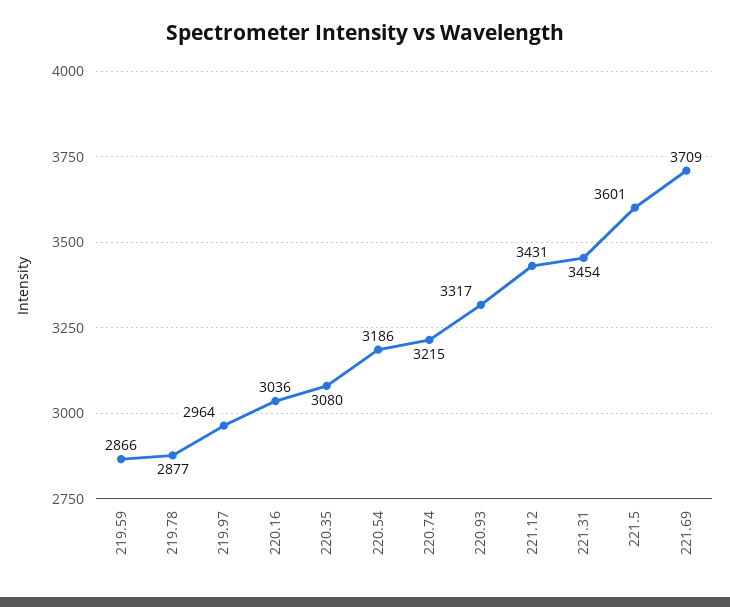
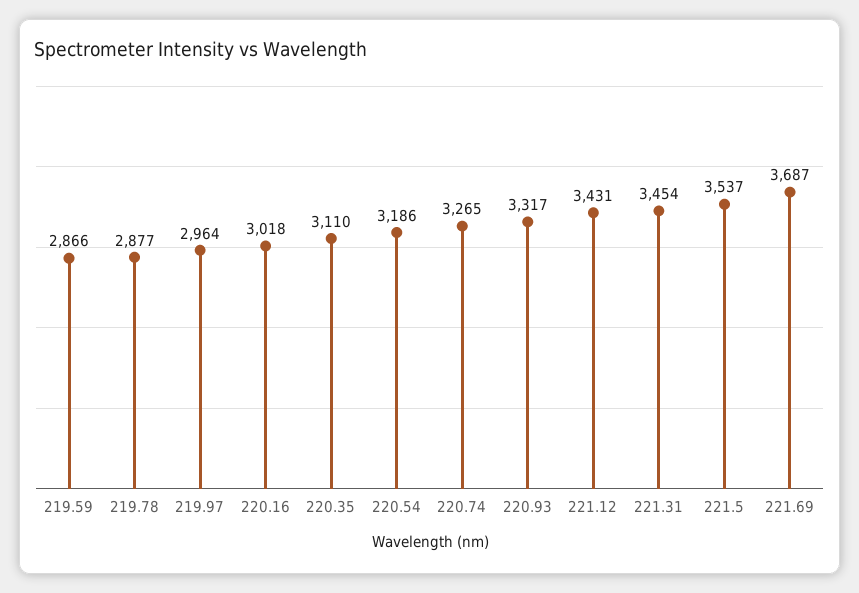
  {
    "219.59": 2866,
    "219.78": 2877,
    "219.97": 2964,
-   "220.16": 3036,
+   "220.16": 3018,
-   "220.35": 3080,
+   "220.35": 3110,
    "220.54": 3186,
-   "220.74": 3215,
+   "220.74": 3265,
    "220.93": 3317,
    "221.12": 3431,
    "221.31": 3454,
-   "221.5": 3601,
+   "221.5": 3537,
-   "221.69": 3709
+   "221.69": 3687
  }

